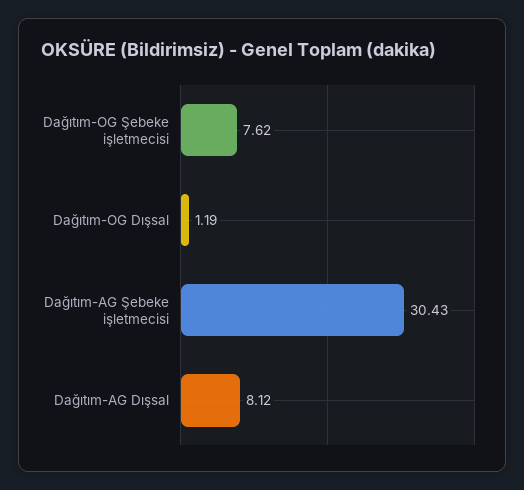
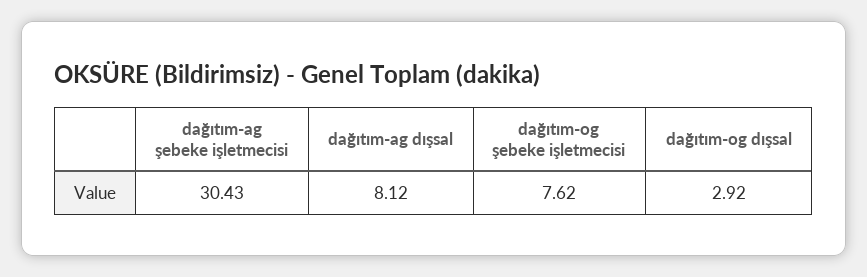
  {
    "Dağıtım-OG Şebeke işletmecisi": 7.62,
-   "Dağıtım-OG Dışsal": 1.19,
+   "Dağıtım-OG Dışsal": 2.92,
    "Dağıtım-AG Şebeke işletmecisi": 30.43,
    "Dağıtım-AG Dışsal": 8.12
  }

